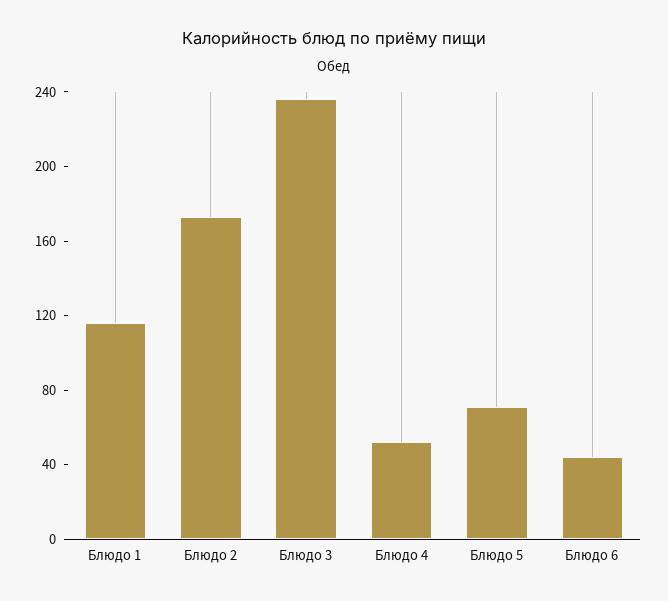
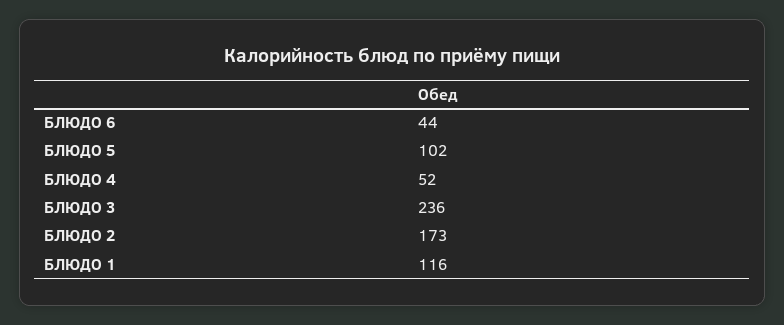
  {
    "Блюдо 1": 116,
    "Блюдо 2": 173,
    "Блюдо 3": 236,
    "Блюдо 4": 52,
-   "Блюдо 5": 70,
+   "Блюдо 5": 102,
    "Блюдо 6": 44
  }

